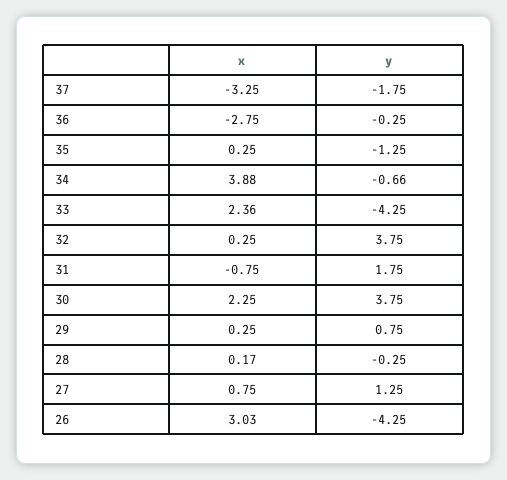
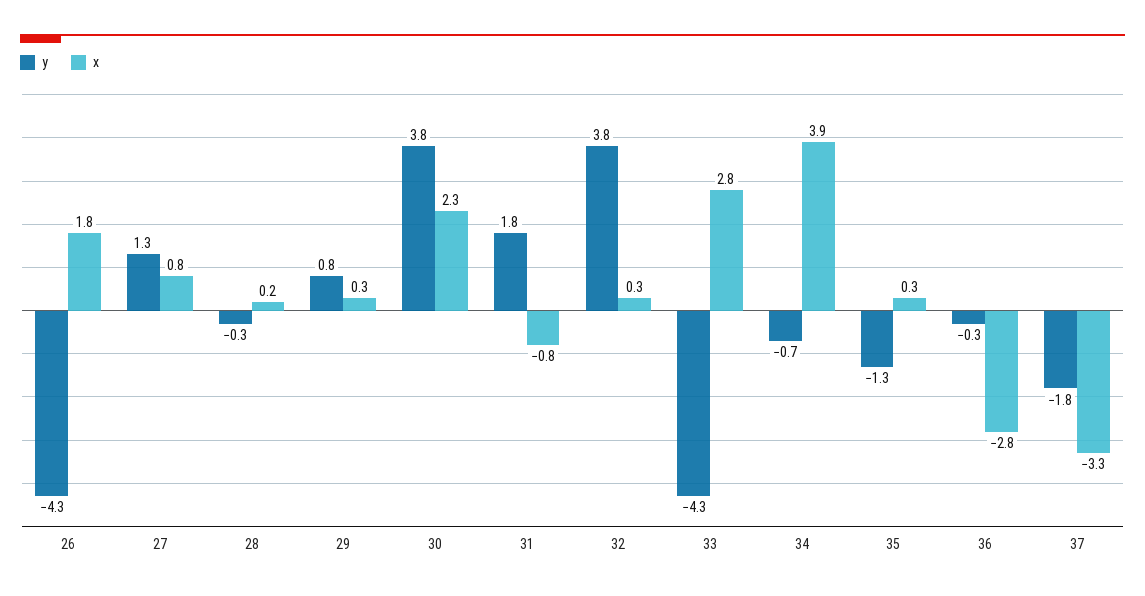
  {
    "x": {
      "37": -3.25,
      "36": -2.75,
      "35": 0.25,
      "34": 3.88,
-     "33": 2.36,
+     "33": 2.8,
      "32": 0.25,
      "31": -0.75,
      "30": 2.25,
      "29": 0.25,
      "28": 0.17,
      "27": 0.75,
-     "26": 3.03
+     "26": 1.8
    },
    "y": {
      "37": -1.75,
      "36": -0.25,
      "35": -1.25,
      "34": -0.66,
      "33": -4.25,
      "32": 3.75,
      "31": 1.75,
      "30": 3.75,
      "29": 0.75,
      "28": -0.25,
      "27": 1.25,
      "26": -4.25
    }
  }

